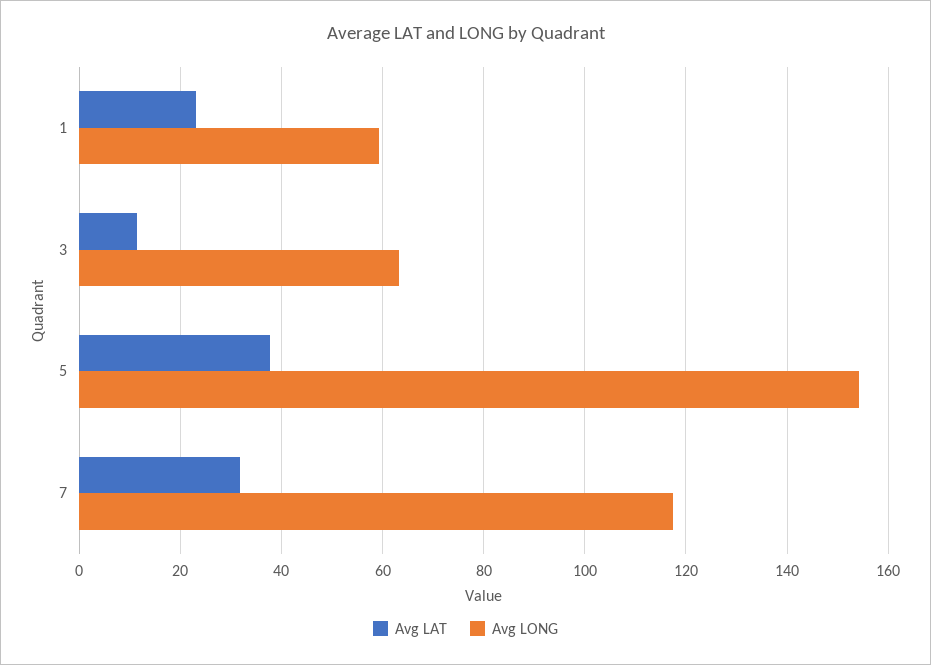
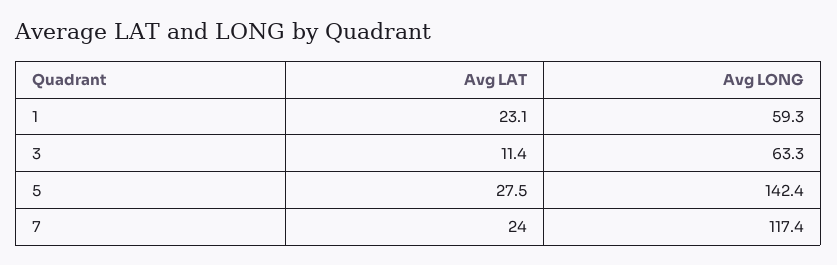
  {
    "Avg LAT": {
      "1": 23.1,
      "3": 11.4,
-     "5": 38,
+     "5": 27.5,
-     "7": 32
+     "7": 24
    },
    "Avg LONG": {
      "1": 59.3,
      "3": 63.3,
-     "5": 154,
+     "5": 142.4,
      "7": 117.4
    }
  }

